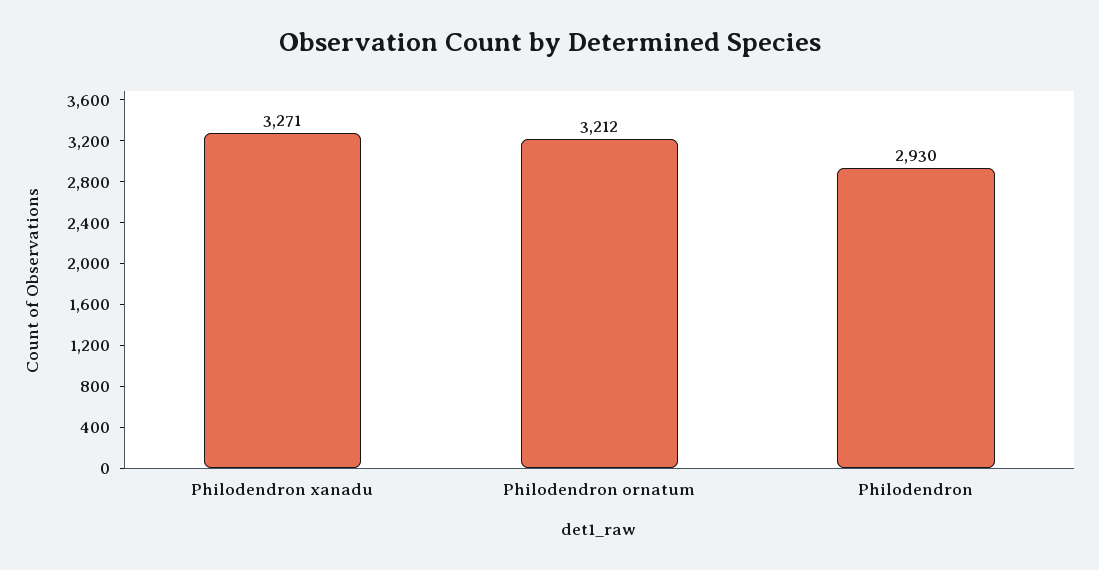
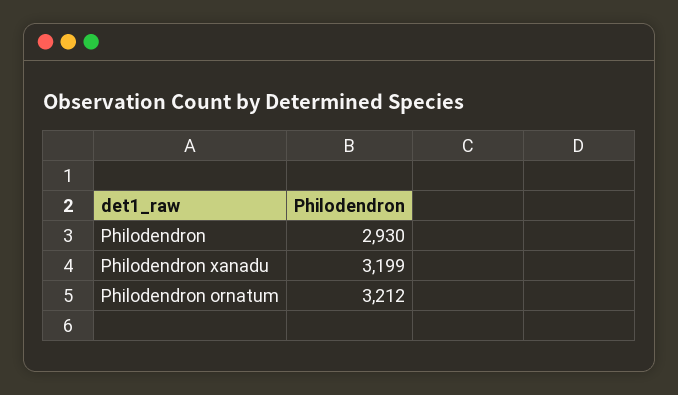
  {
-   "Philodendron xanadu": 3271,
+   "Philodendron xanadu": 3199,
    "Philodendron ornatum": 3212,
    "Philodendron": 2930
  }

